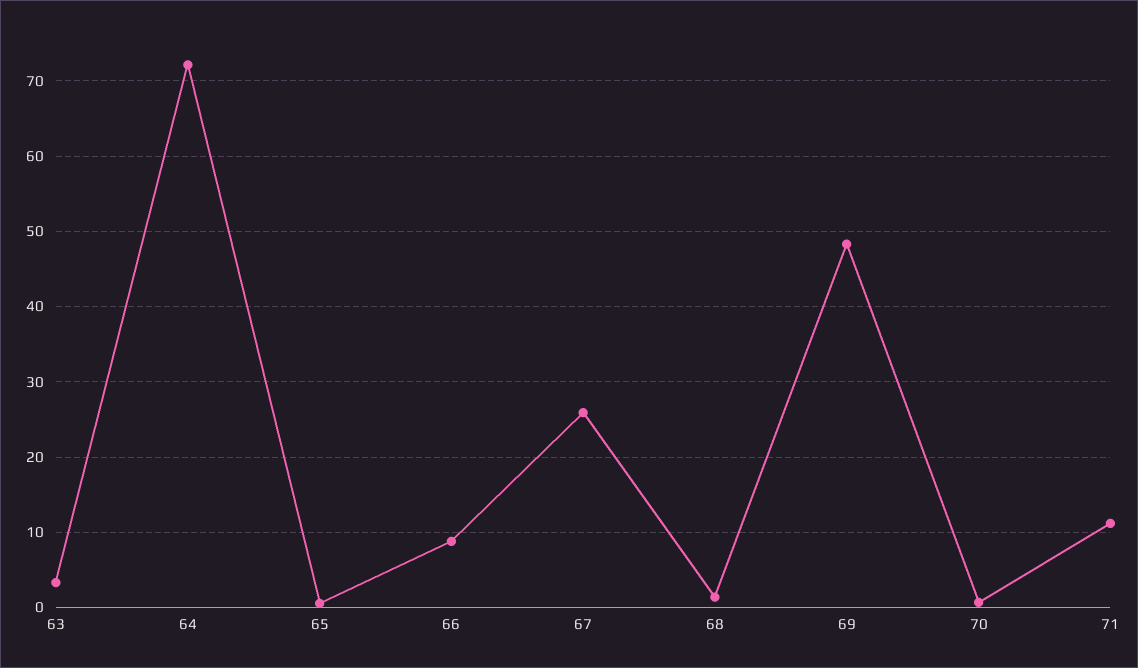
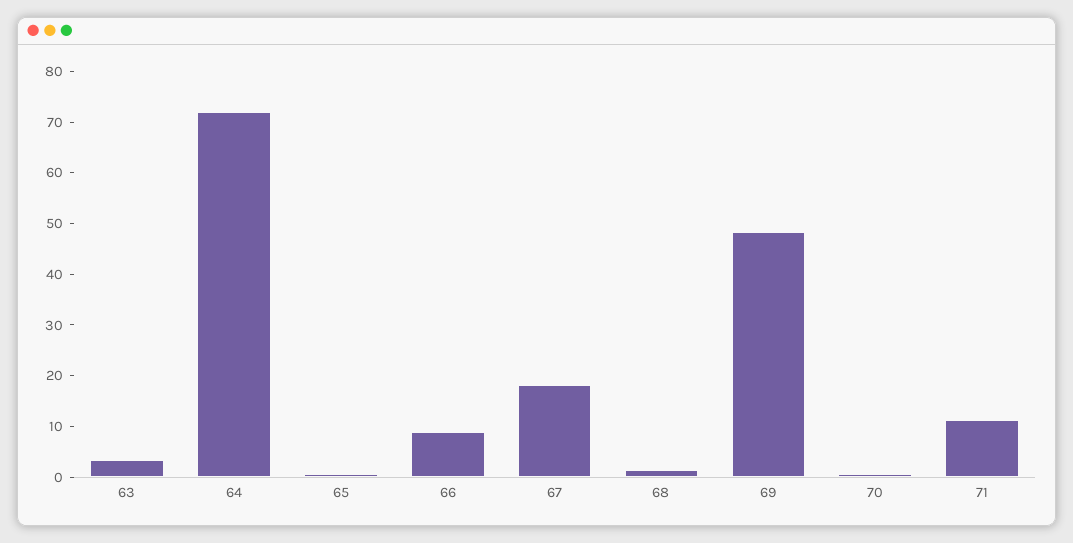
  {
    "63": 3,
    "64": 72,
    "65": 1,
    "66": 9,
-   "67": 26,
+   "67": 18,
    "68": 1,
    "69": 48,
    "70": 1,
    "71": 11
  }

